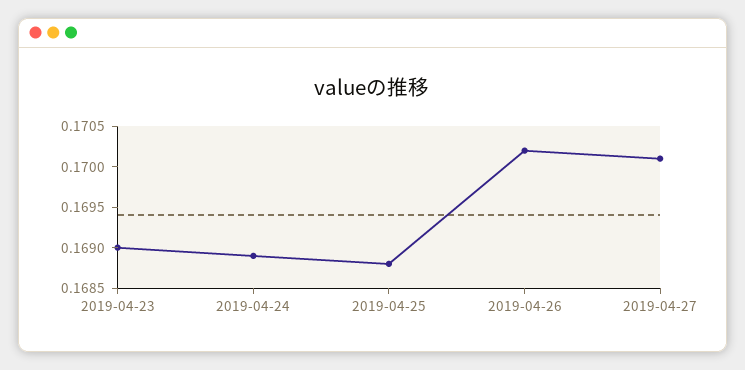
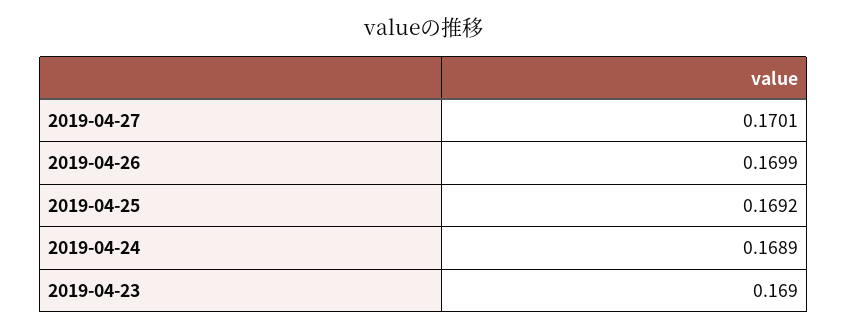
  {
    "2019-04-23": 0.169,
    "2019-04-24": 0.1689,
-   "2019-04-25": 0.1688,
+   "2019-04-25": 0.1692,
-   "2019-04-26": 0.1702,
+   "2019-04-26": 0.1699,
    "2019-04-27": 0.1701
  }

